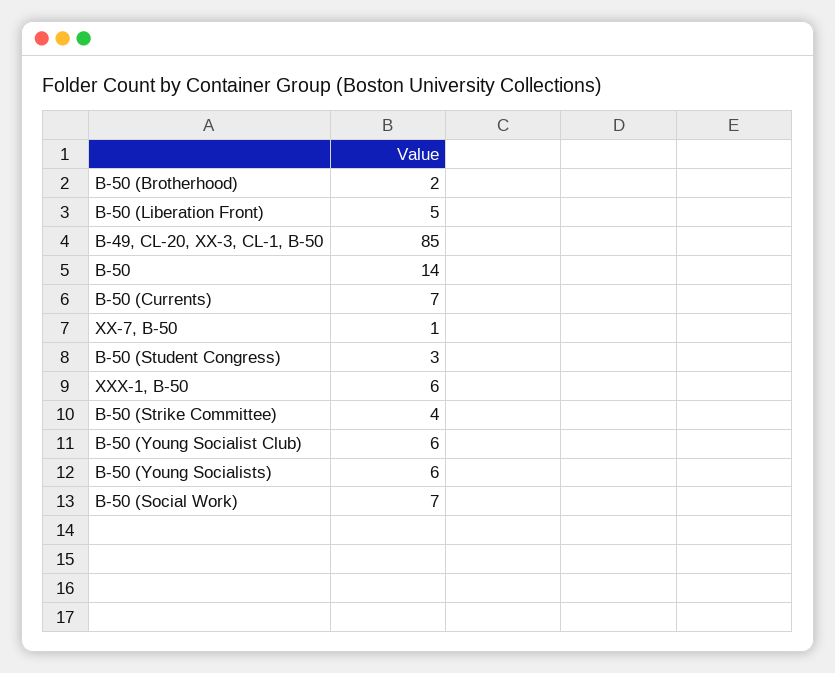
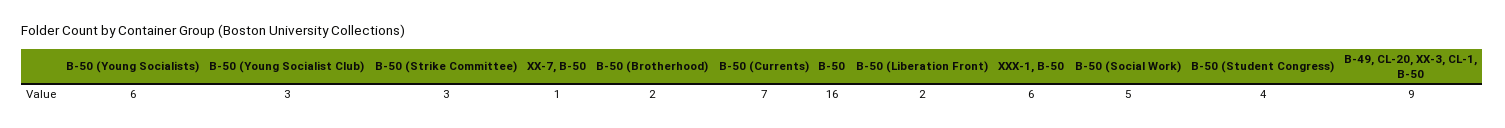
  {
    "B-50 (Brotherhood)": 2,
-   "B-50 (Liberation Front)": 5,
+   "B-50 (Liberation Front)": 2,
-   "B-49, CL-20, XX-3, CL-1, B-50": 85,
+   "B-49, CL-20, XX-3, CL-1, B-50": 9,
-   "B-50": 14,
+   "B-50": 16,
    "B-50 (Currents)": 7,
    "XX-7, B-50": 1,
-   "B-50 (Student Congress)": 3,
+   "B-50 (Student Congress)": 4,
    "XXX-1, B-50": 6,
-   "B-50 (Strike Committee)": 4,
+   "B-50 (Strike Committee)": 3,
-   "B-50 (Young Socialist Club)": 6,
+   "B-50 (Young Socialist Club)": 3,
    "B-50 (Young Socialists)": 6,
-   "B-50 (Social Work)": 7
+   "B-50 (Social Work)": 5
  }

